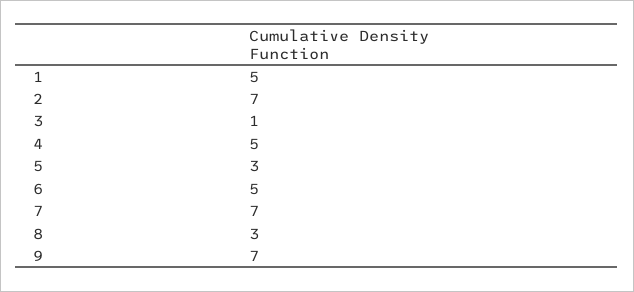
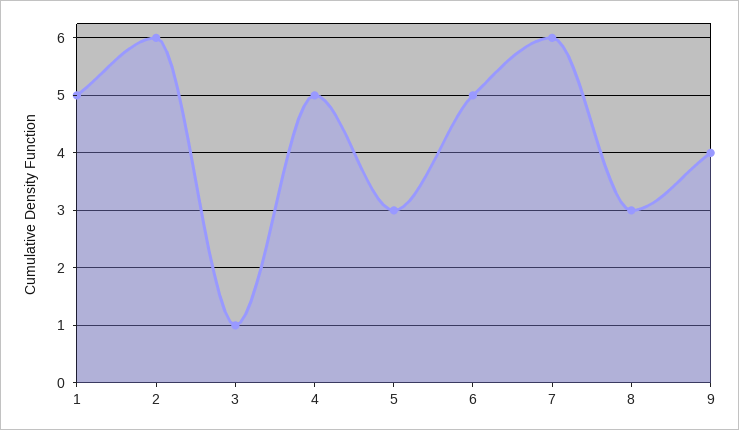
  {
    "1": 5,
-   "2": 7,
+   "2": 6,
    "3": 1,
    "4": 5,
    "5": 3,
    "6": 5,
-   "7": 7,
+   "7": 6,
    "8": 3,
-   "9": 7
+   "9": 4
  }

